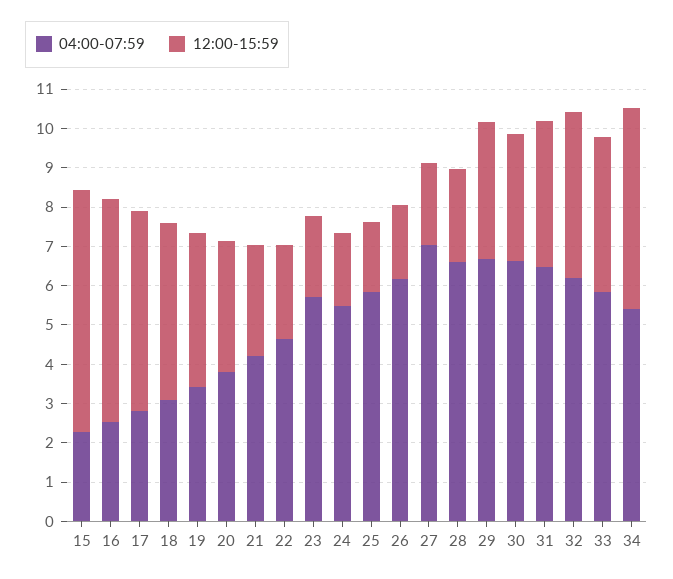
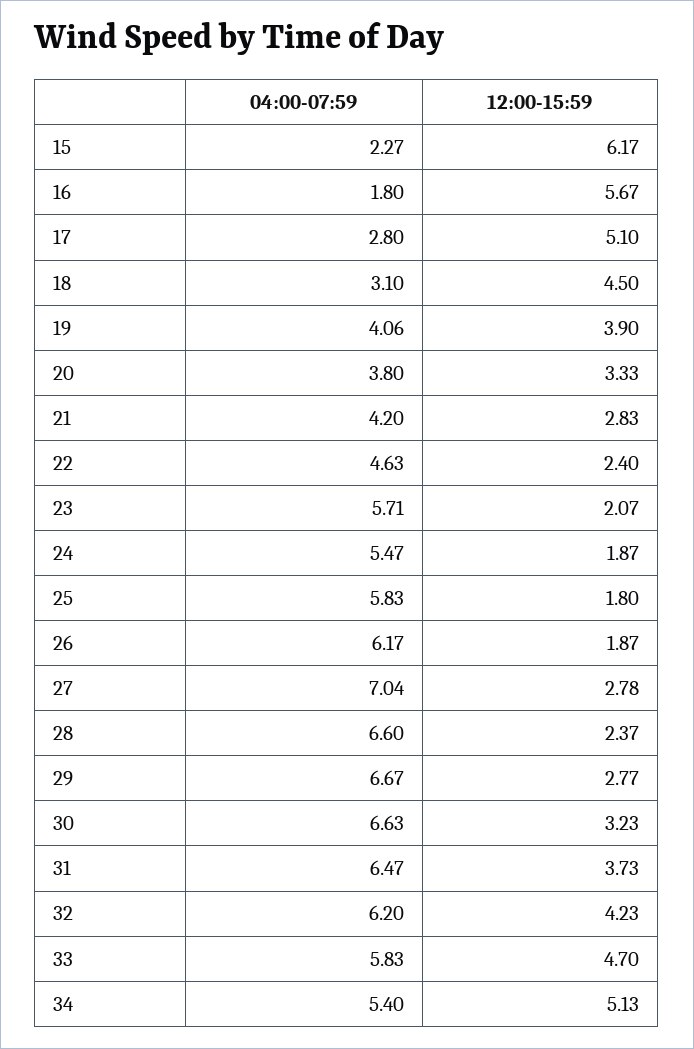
  {
    "04:00-07:59": {
      "15": 2.27,
-     "16": 2.5,
+     "16": 1.8,
      "17": 2.8,
      "18": 3.1,
-     "19": 3.5,
+     "19": 4.06,
      "20": 3.8,
      "21": 4.2,
      "22": 4.63,
      "23": 5.71,
      "24": 5.47,
      "25": 5.83,
      "26": 6.17,
      "27": 7.04,
      "28": 6.6,
      "29": 6.67,
      "30": 6.63,
      "31": 6.47,
      "32": 6.2,
      "33": 5.83,
      "34": 5.4
    },
    "12:00-15:59": {
      "15": 6.17,
      "16": 5.67,
      "17": 5.1,
      "18": 4.5,
      "19": 3.9,
      "20": 3.33,
      "21": 2.83,
      "22": 2.4,
      "23": 2.07,
      "24": 1.87,
      "25": 1.8,
      "26": 1.87,
-     "27": 2,
+     "27": 2.78,
      "28": 2.37,
-     "29": 3.5,
+     "29": 2.77,
      "30": 3.23,
      "31": 3.73,
      "32": 4.23,
-     "33": 4,
+     "33": 4.7,
      "34": 5.13
    }
  }

